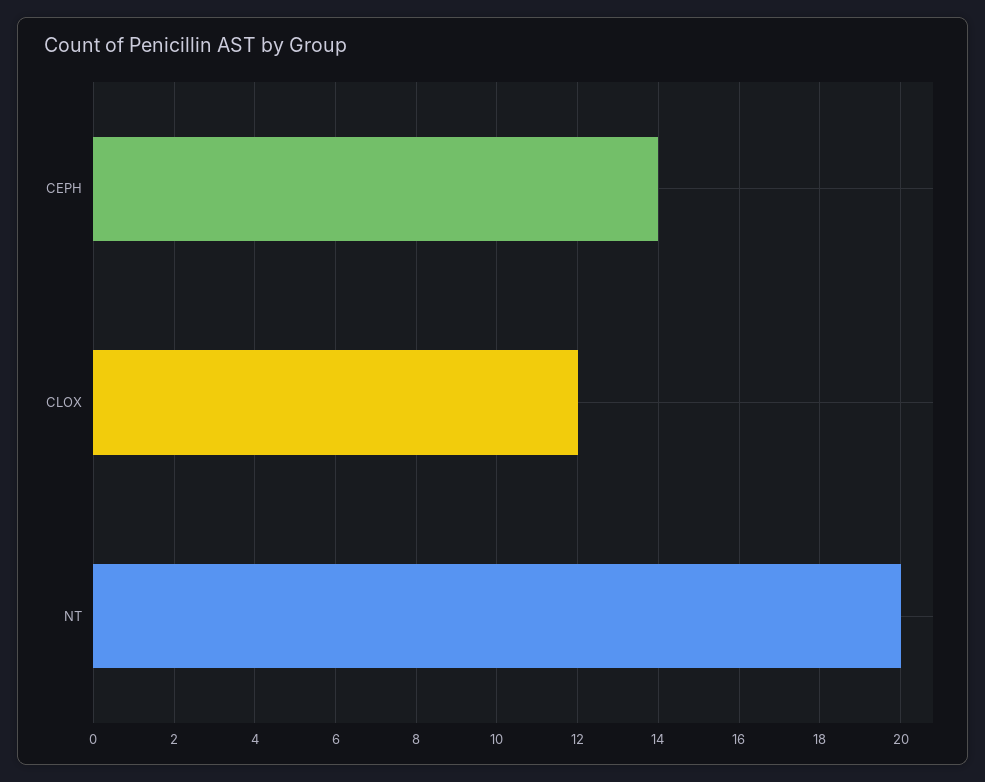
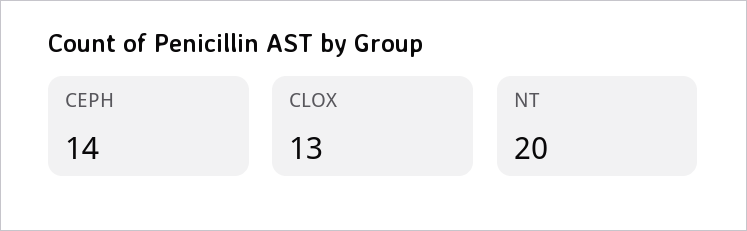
  {
    "CEPH": 14,
-   "CLOX": 12,
+   "CLOX": 13,
    "NT": 20
  }

